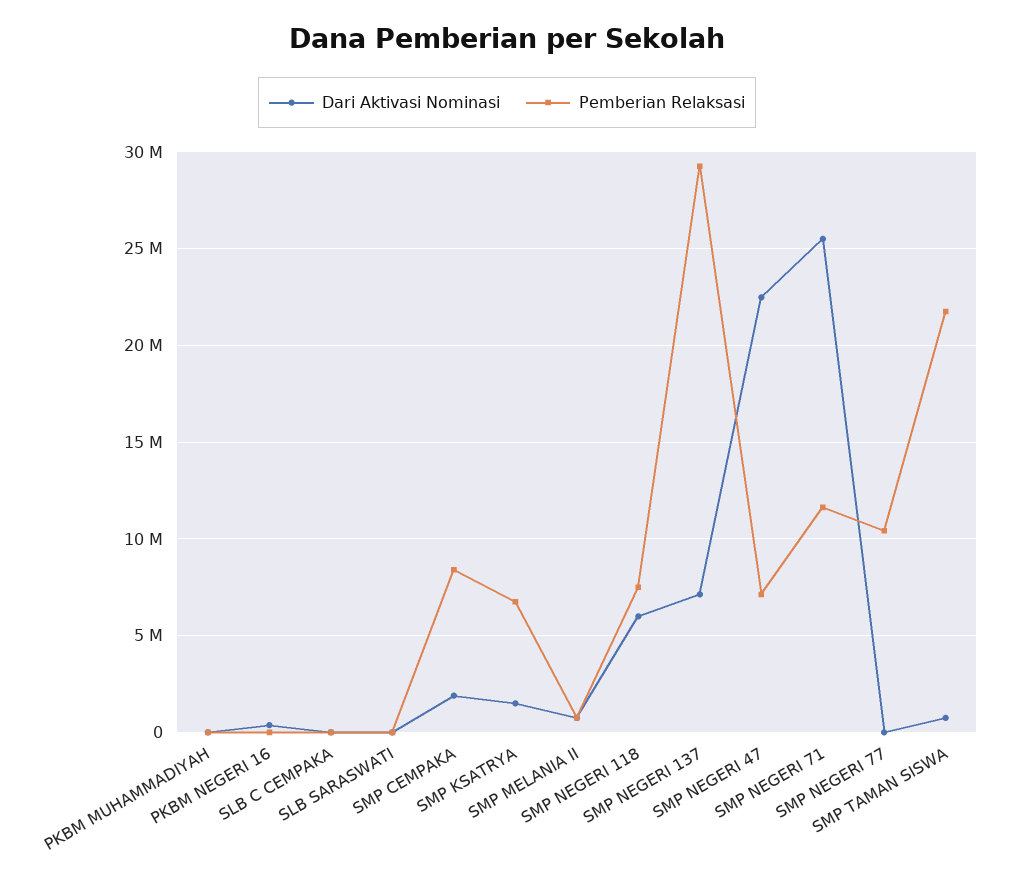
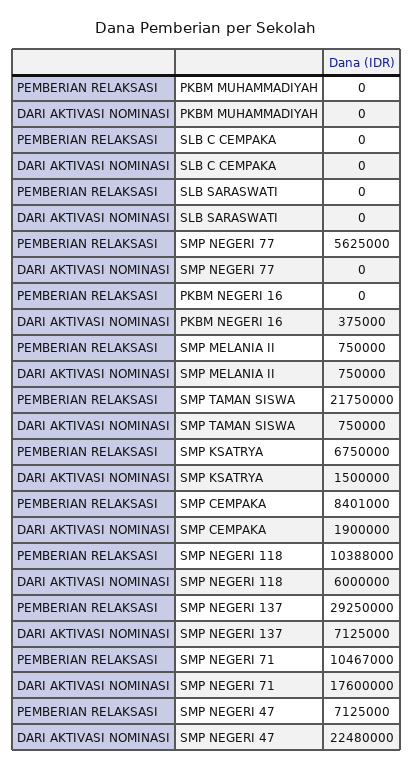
  {
    "Dari Aktivasi Nominasi": {
      "PKBM MUHAMMADIYAH": 0,
      "PKBM NEGERI 16": 375000,
      "SLB C CEMPAKA": 0,
      "SLB SARASWATI": 0,
      "SMP CEMPAKA": 1900000,
      "SMP KSATRYA": 1500000,
      "SMP MELANIA II": 750000,
      "SMP NEGERI 118": 6000000,
      "SMP NEGERI 137": 7125000,
      "SMP NEGERI 47": 22480000,
-     "SMP NEGERI 71": 25500000,
+     "SMP NEGERI 71": 17600000,
      "SMP NEGERI 77": 0,
      "SMP TAMAN SISWA": 750000
    },
    "Pemberian Relaksasi": {
      "PKBM MUHAMMADIYAH": 0,
      "PKBM NEGERI 16": 0,
      "SLB C CEMPAKA": 0,
      "SLB SARASWATI": 0,
      "SMP CEMPAKA": 8401000,
      "SMP KSATRYA": 6750000,
      "SMP MELANIA II": 750000,
-     "SMP NEGERI 118": 7500000,
+     "SMP NEGERI 118": 10388000,
      "SMP NEGERI 137": 29250000,
      "SMP NEGERI 47": 7125000,
-     "SMP NEGERI 71": 11500000,
+     "SMP NEGERI 71": 10467000,
-     "SMP NEGERI 77": 10500000,
+     "SMP NEGERI 77": 5625000,
      "SMP TAMAN SISWA": 21750000
    }
  }

